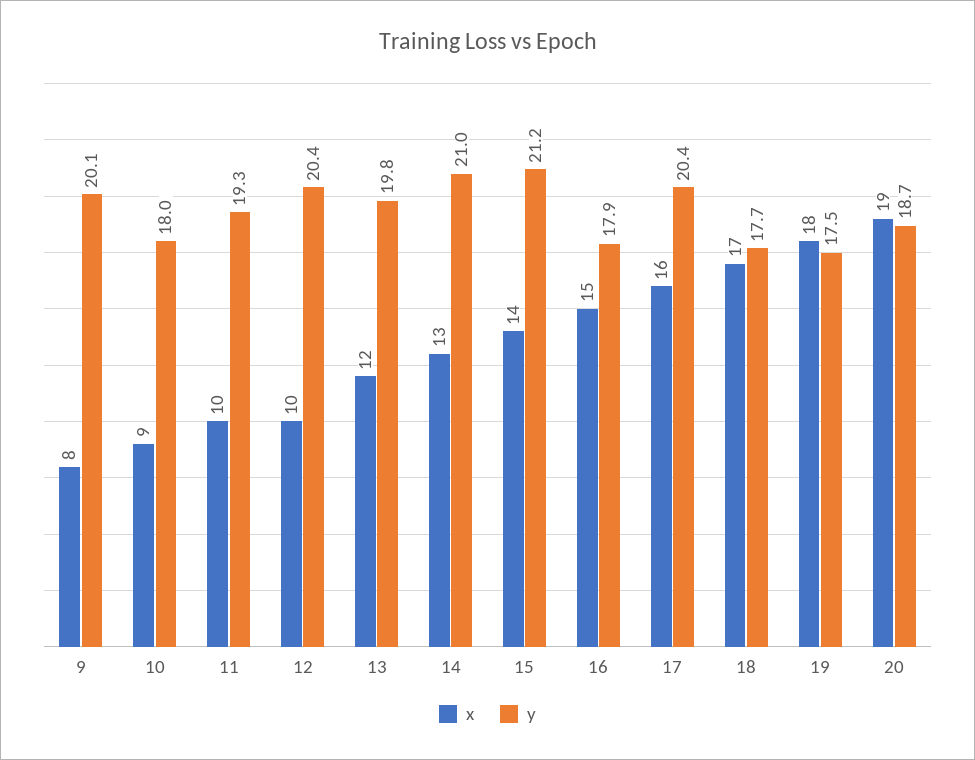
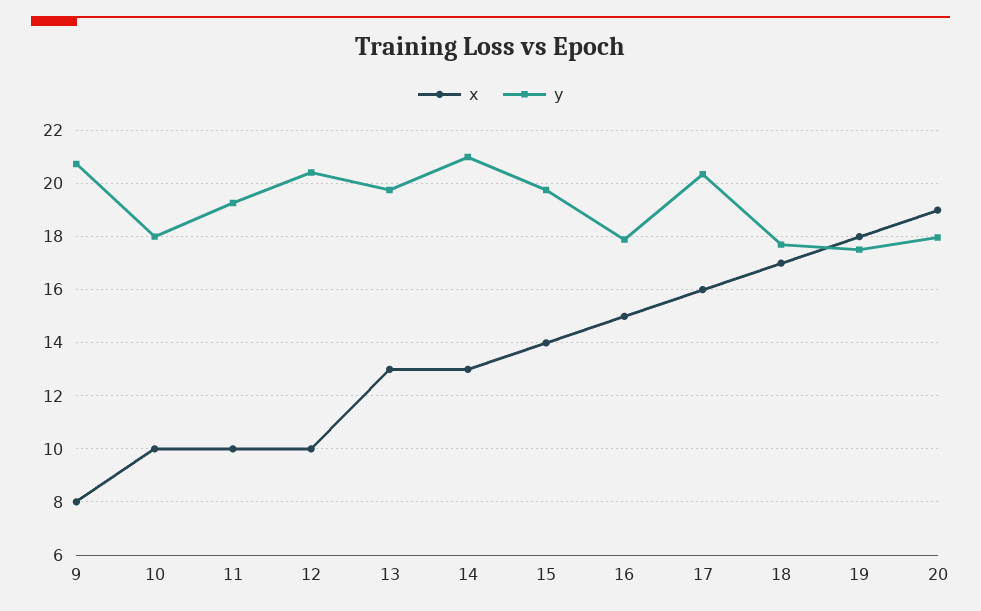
  {
    "x": {
      "9": 8,
-     "10": 9,
+     "10": 10,
      "11": 10,
      "12": 10,
-     "13": 12,
+     "13": 13,
      "14": 13,
      "15": 14,
      "16": 15,
      "17": 16,
      "18": 17,
      "19": 18,
      "20": 19
    },
    "y": {
-     "9": 20.1,
+     "9": 20.75,
      "10": 18,
      "11": 19.3,
      "12": 20.4,
      "13": 19.8,
      "14": 21,
-     "15": 21.2,
+     "15": 19.75,
      "16": 17.9,
      "17": 20.4,
      "18": 17.7,
      "19": 17.5,
-     "20": 18.7
+     "20": 18
    }
  }

